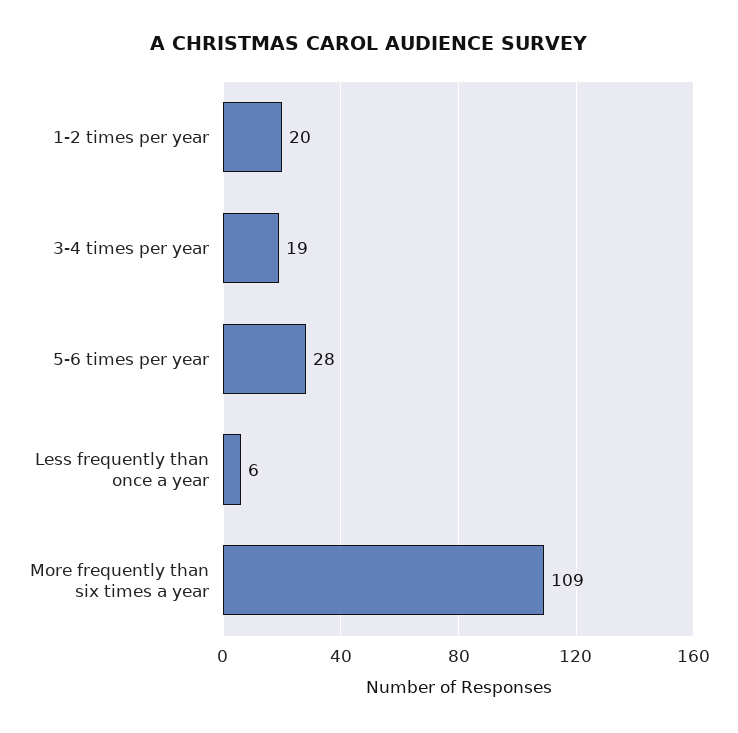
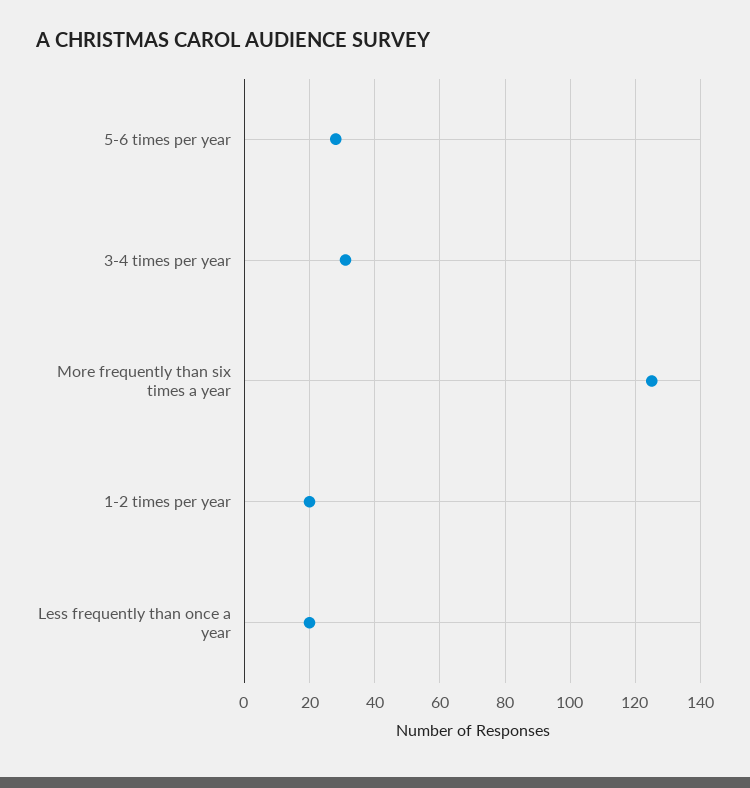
  {
    "1-2 times per year": 20,
-   "3-4 times per year": 19,
+   "3-4 times per year": 30,
    "5-6 times per year": 28,
-   "Less frequently than once a year": 6,
+   "Less frequently than once a year": 20,
-   "More frequently than six times a year": 109
+   "More frequently than six times a year": 125
  }

